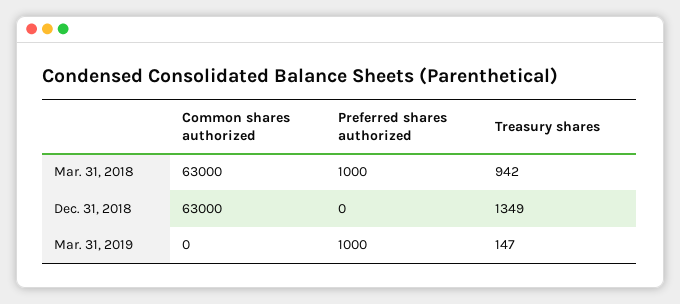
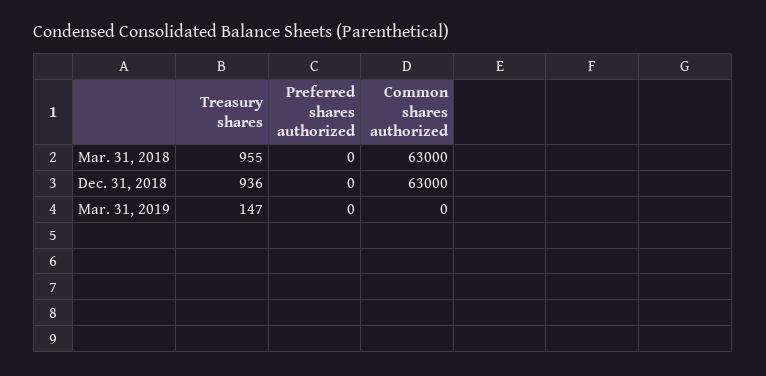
  {
    "Common shares authorized": {
      "Mar. 31, 2018": 63000,
      "Dec. 31, 2018": 63000,
      "Mar. 31, 2019": 0
    },
    "Preferred shares authorized": {
-     "Mar. 31, 2018": 1000,
+     "Mar. 31, 2018": 0,
      "Dec. 31, 2018": 0,
-     "Mar. 31, 2019": 1000
+     "Mar. 31, 2019": 0
    },
    "Treasury shares": {
-     "Mar. 31, 2018": 942,
+     "Mar. 31, 2018": 955,
-     "Dec. 31, 2018": 1349,
+     "Dec. 31, 2018": 936,
      "Mar. 31, 2019": 147
    }
  }

